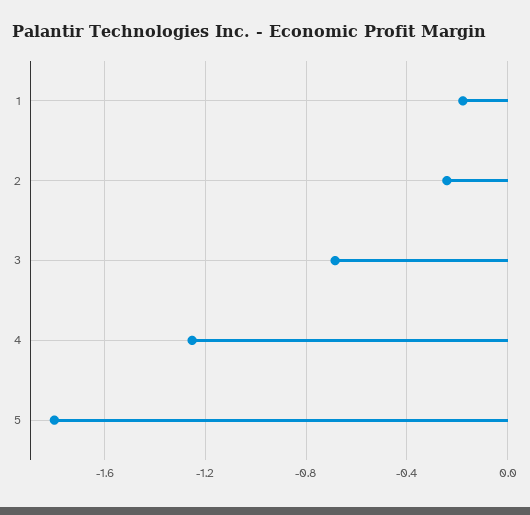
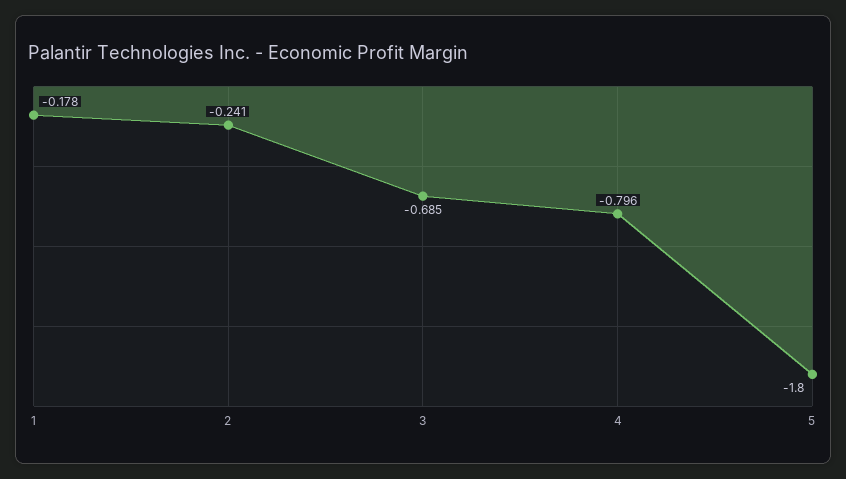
  {
    "1": -0.178,
    "2": -0.241,
    "3": -0.685,
-   "4": -1.25,
+   "4": -0.796,
    "5": -1.8
  }

